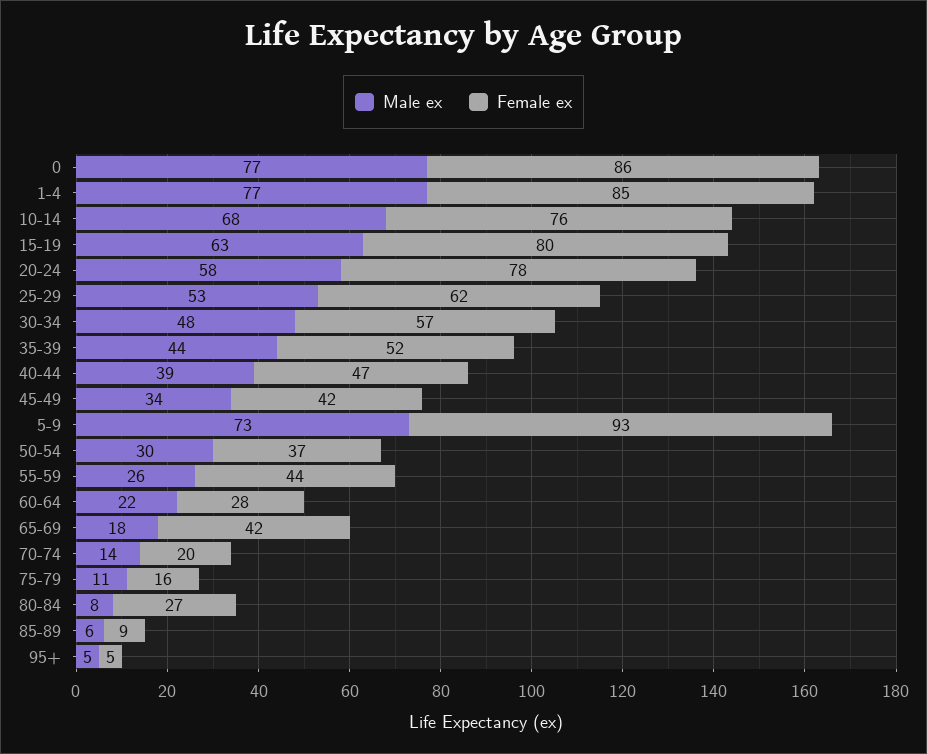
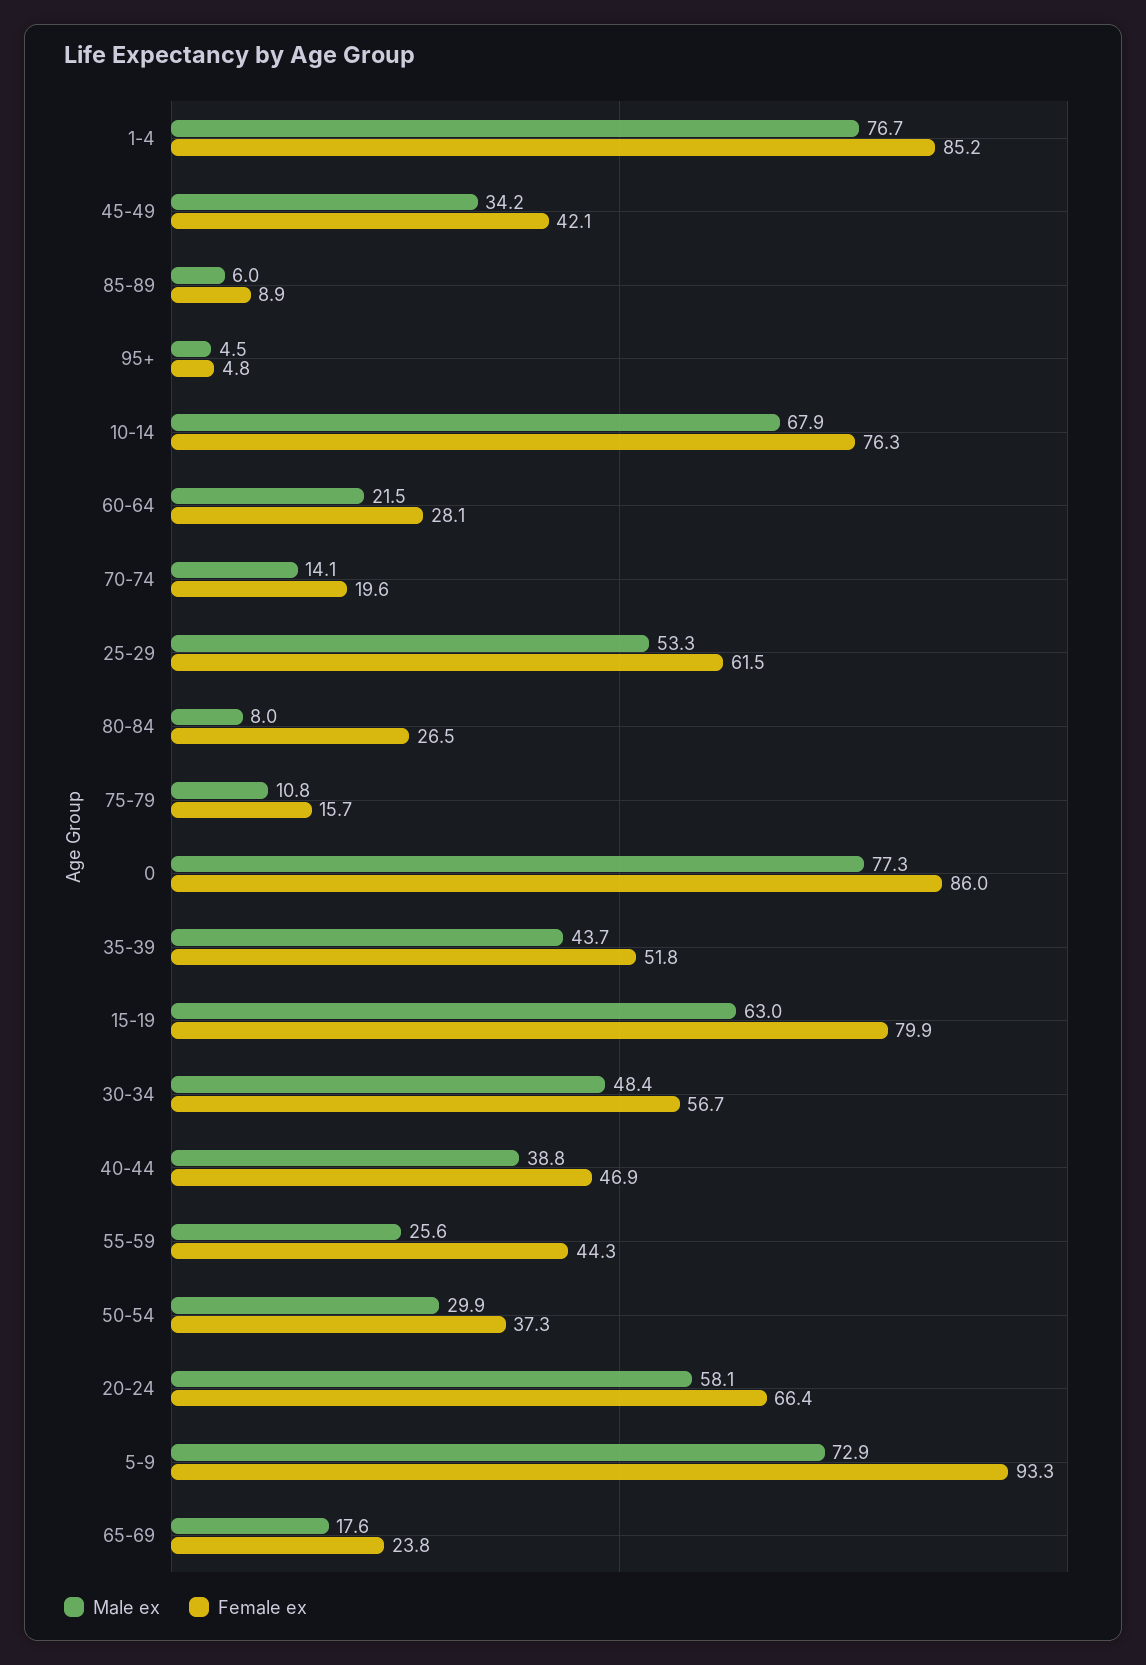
  {
    "Male ex": {
      "0": 77.3,
      "1-4": 76.7,
      "10-14": 67.9,
      "15-19": 63,
      "20-24": 58.1,
      "25-29": 53.3,
      "30-34": 48.4,
      "35-39": 43.7,
      "40-44": 38.8,
      "45-49": 34.2,
      "5-9": 72.9,
      "50-54": 29.9,
      "55-59": 25.6,
      "60-64": 21.5,
      "65-69": 17.6,
      "70-74": 14.1,
      "75-79": 10.8,
      "80-84": 8,
      "85-89": 6,
      "95+": 4.5
    },
    "Female ex": {
      "0": 86,
      "1-4": 85.2,
      "10-14": 76.3,
      "15-19": 79.9,
-     "20-24": 78,
+     "20-24": 66.4,
      "25-29": 61.5,
      "30-34": 56.7,
      "35-39": 51.8,
      "40-44": 46.9,
      "45-49": 42.1,
      "5-9": 93.3,
      "50-54": 37.3,
      "55-59": 44.3,
      "60-64": 28.1,
-     "65-69": 42,
+     "65-69": 23.8,
      "70-74": 19.6,
      "75-79": 15.7,
      "80-84": 26.5,
      "85-89": 8.9,
      "95+": 4.8
    }
  }

